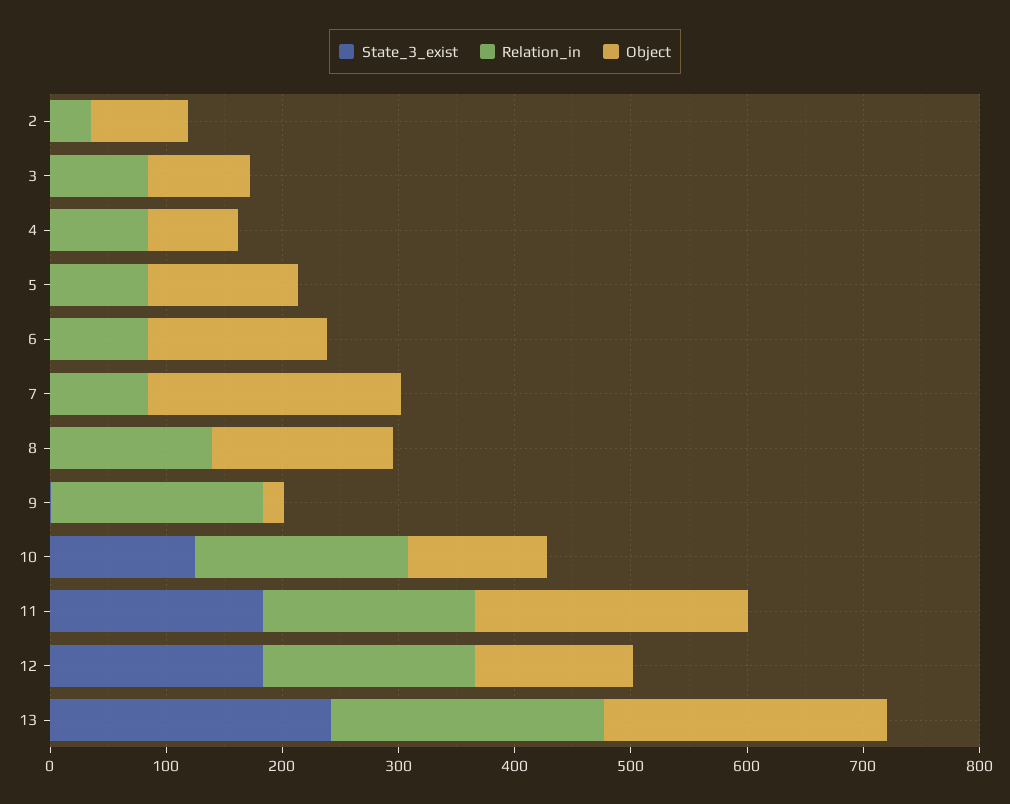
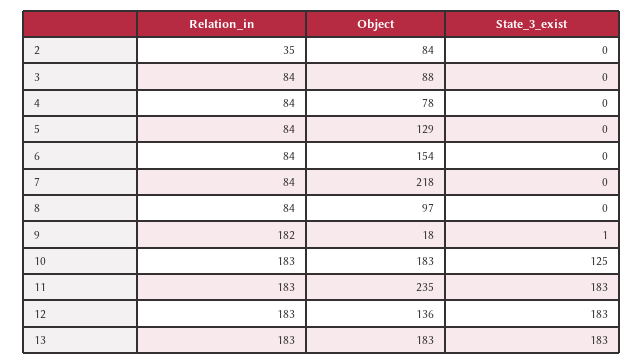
  {
    "State_3_exist": {
      "2": 0,
      "3": 0,
      "4": 0,
      "5": 0,
      "6": 0,
      "7": 0,
      "8": 0,
      "9": 1,
      "10": 125,
      "11": 183,
      "12": 183,
-     "13": 240
+     "13": 183
    },
    "Relation_in": {
      "2": 35,
      "3": 84,
      "4": 84,
      "5": 84,
      "6": 84,
      "7": 84,
-     "8": 140,
+     "8": 84,
      "9": 182,
      "10": 183,
      "11": 183,
      "12": 183,
-     "13": 240
+     "13": 183
    },
    "Object": {
      "2": 84,
      "3": 88,
      "4": 78,
      "5": 129,
      "6": 154,
      "7": 218,
-     "8": 160,
+     "8": 97,
      "9": 18,
-     "10": 120,
+     "10": 183,
      "11": 235,
      "12": 136,
-     "13": 240
+     "13": 183
    }
  }

